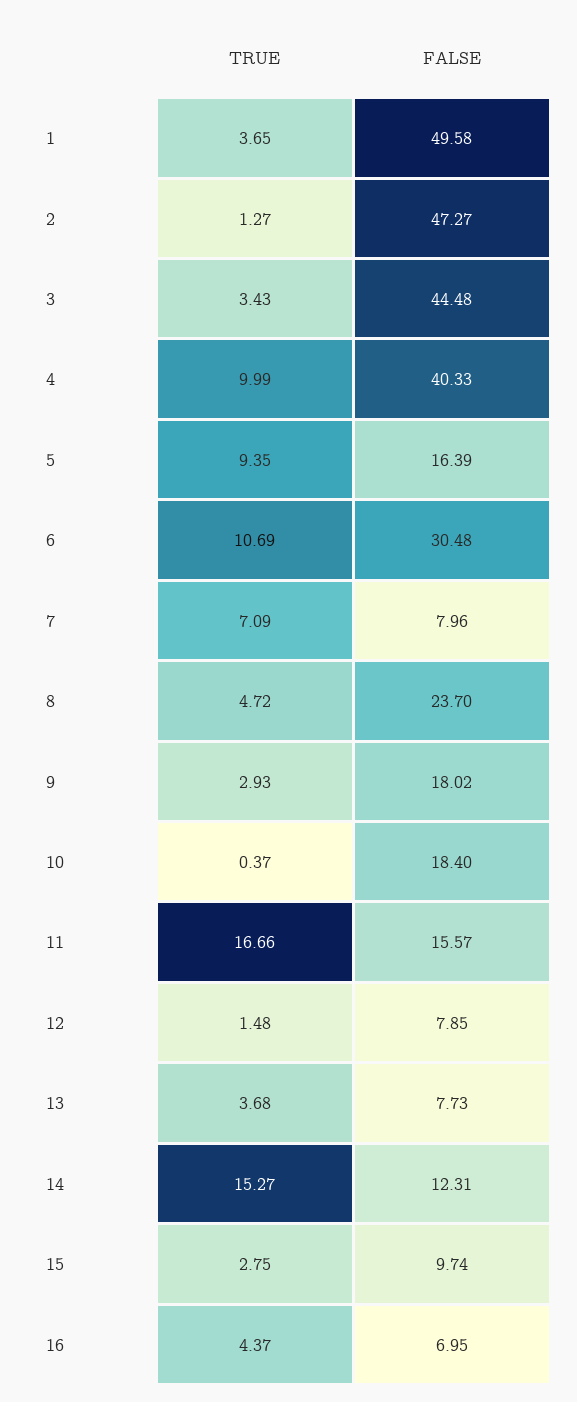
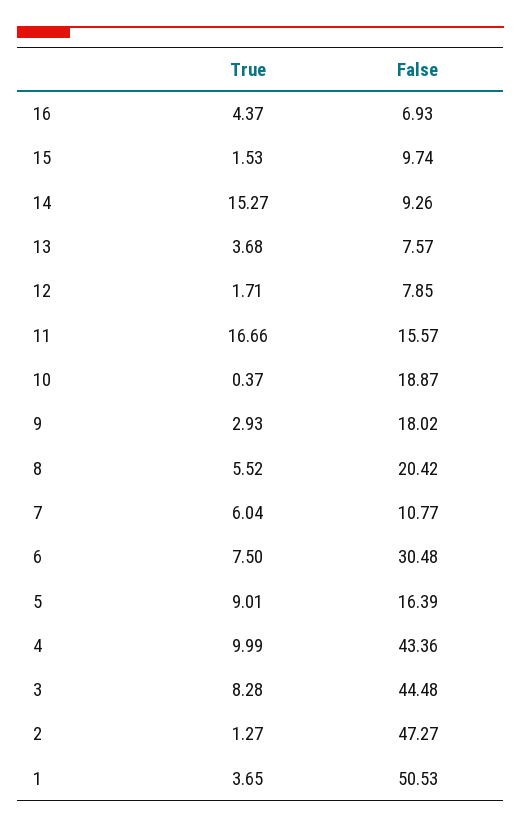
  {
    "TRUE": {
      "1": 3.65,
      "2": 1.27,
-     "3": 3.43,
+     "3": 8.28,
      "4": 9.99,
-     "5": 9.35,
+     "5": 9.01,
-     "6": 10.69,
+     "6": 7.5,
-     "7": 7.09,
+     "7": 6.04,
-     "8": 4.72,
+     "8": 5.52,
      "9": 2.93,
      "10": 0.37,
      "11": 16.66,
-     "12": 1.48,
+     "12": 1.71,
      "13": 3.68,
      "14": 15.27,
-     "15": 2.75,
+     "15": 1.53,
      "16": 4.37
    },
    "FALSE": {
-     "1": 49.58,
+     "1": 50.53,
      "2": 47.27,
      "3": 44.48,
-     "4": 40.33,
+     "4": 43.36,
      "5": 16.39,
      "6": 30.48,
-     "7": 7.96,
+     "7": 10.77,
-     "8": 23.7,
+     "8": 20.42,
      "9": 18.02,
-     "10": 18.4,
+     "10": 18.87,
      "11": 15.57,
      "12": 7.85,
-     "13": 7.73,
+     "13": 7.57,
-     "14": 12.31,
+     "14": 9.26,
      "15": 9.74,
-     "16": 6.95
+     "16": 6.93
    }
  }

